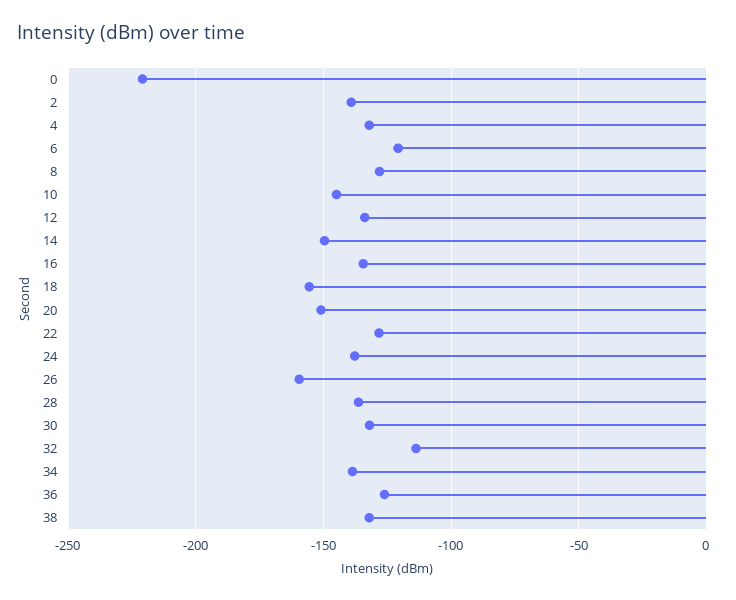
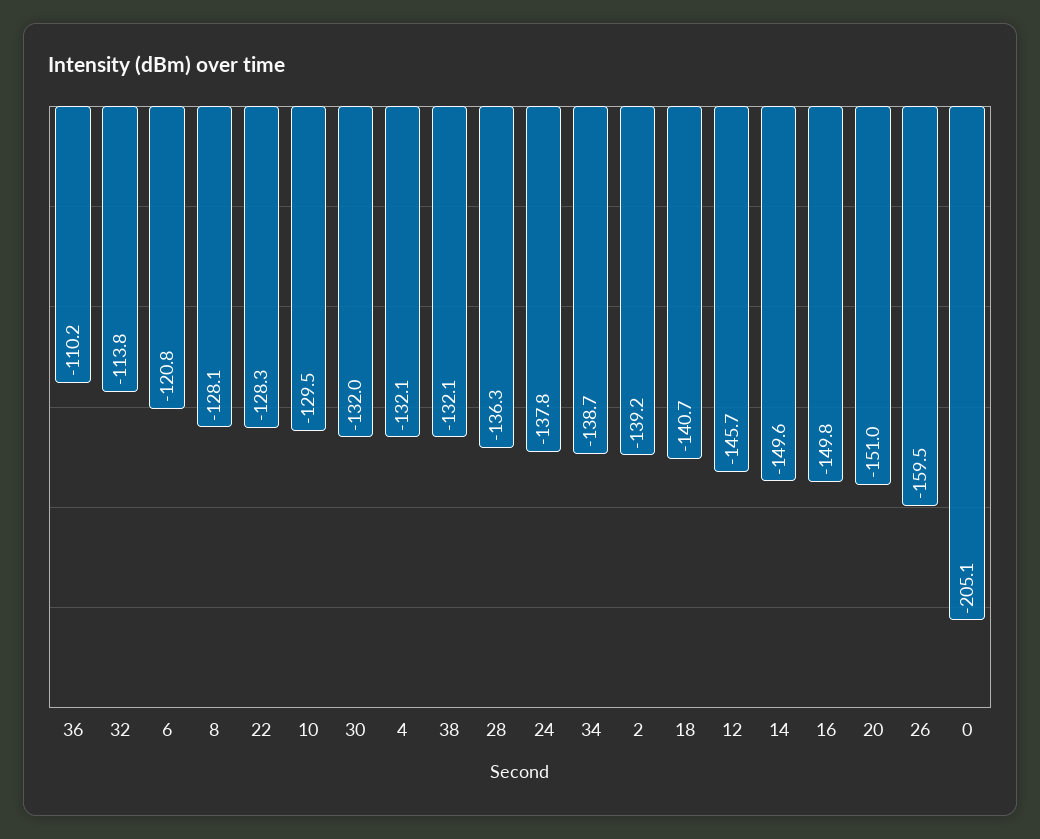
  {
-   "0": -220,
+   "0": -205.1,
    "2": -139.2,
    "4": -132.1,
    "6": -120.8,
    "8": -128.1,
-   "10": -145,
+   "10": -129.5,
-   "12": -135,
+   "12": -145.7,
    "14": -149.6,
-   "16": -135,
+   "16": -149.8,
-   "18": -155,
+   "18": -140.7,
    "20": -151,
    "22": -128.3,
    "24": -137.8,
    "26": -159.5,
    "28": -136.3,
    "30": -132,
    "32": -113.8,
    "34": -138.7,
-   "36": -125,
+   "36": -110.2,
    "38": -132.1
  }

